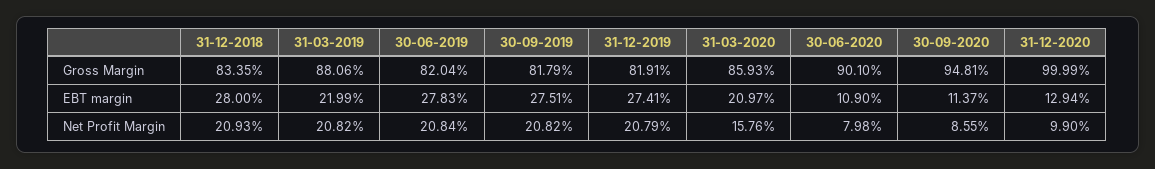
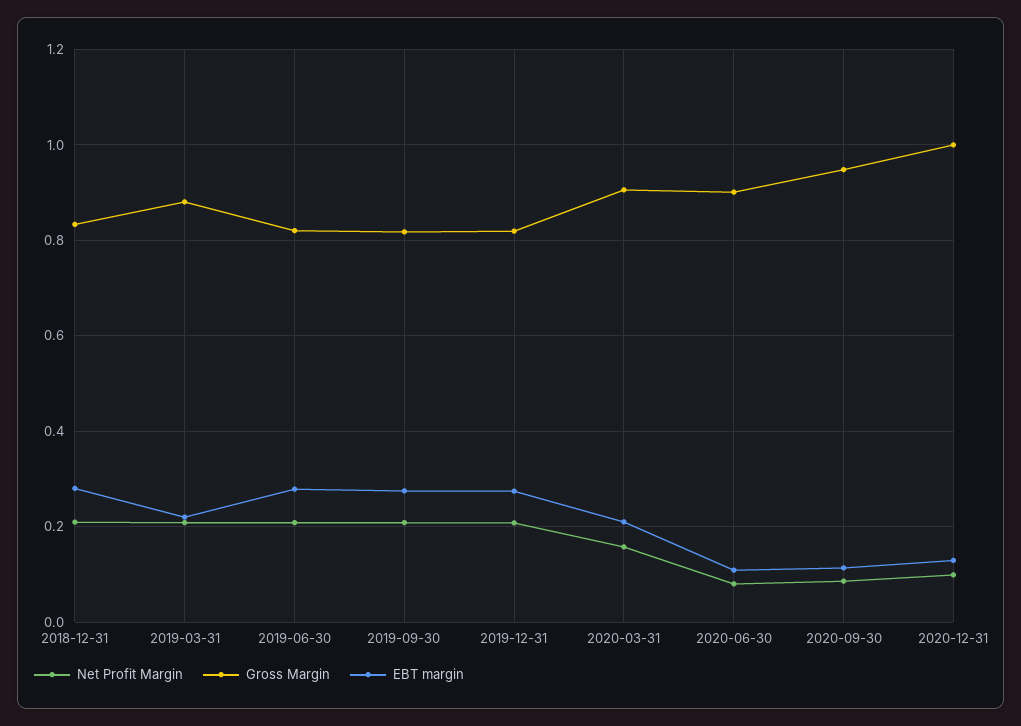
  {
    "Gross Margin": {
      "31-12-2018": 0.8335,
      "31-03-2019": 0.8806,
      "30-06-2019": 0.8204,
      "30-09-2019": 0.8179,
      "31-12-2019": 0.8191,
-     "31-03-2020": 0.8593,
+     "31-03-2020": 0.9,
      "30-06-2020": 0.901,
      "30-09-2020": 0.9481,
      "31-12-2020": 0.9999
    },
    "EBT margin": {
      "31-12-2018": 0.28,
      "31-03-2019": 0.2199,
      "30-06-2019": 0.2783,
      "30-09-2019": 0.2751,
      "31-12-2019": 0.2741,
      "31-03-2020": 0.2097,
      "30-06-2020": 0.109,
      "30-09-2020": 0.1137,
      "31-12-2020": 0.1294
    },
    "Net Profit Margin": {
      "31-12-2018": 0.2093,
      "31-03-2019": 0.2082,
      "30-06-2019": 0.2084,
      "30-09-2019": 0.2082,
      "31-12-2019": 0.2079,
      "31-03-2020": 0.1576,
      "30-06-2020": 0.0798,
      "30-09-2020": 0.0855,
      "31-12-2020": 0.099
    }
  }

